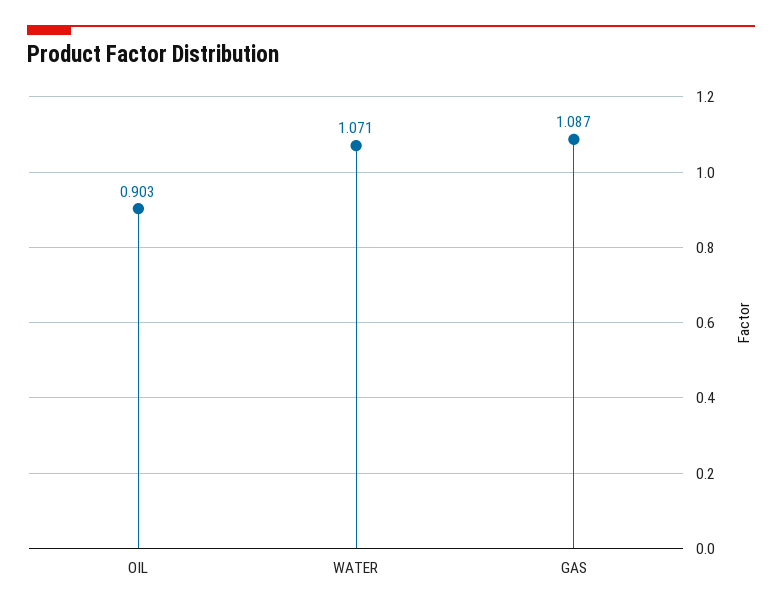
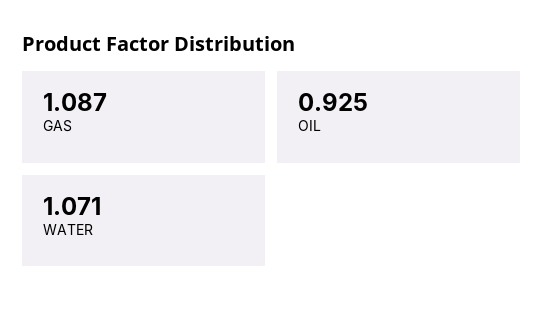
  {
-   "OIL": 0.903,
+   "OIL": 0.925,
    "WATER": 1.071,
    "GAS": 1.087
  }

